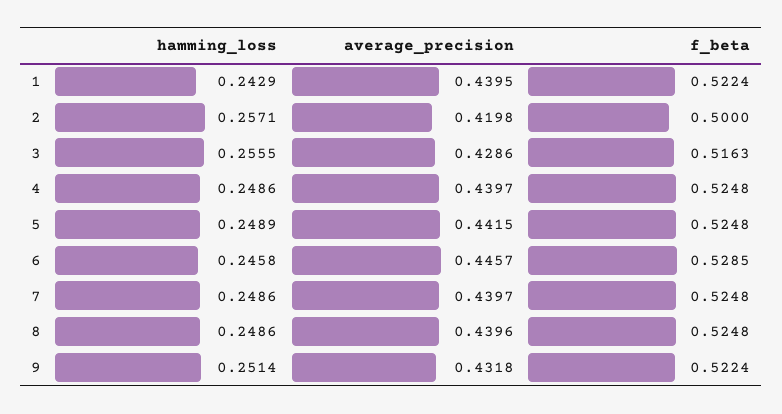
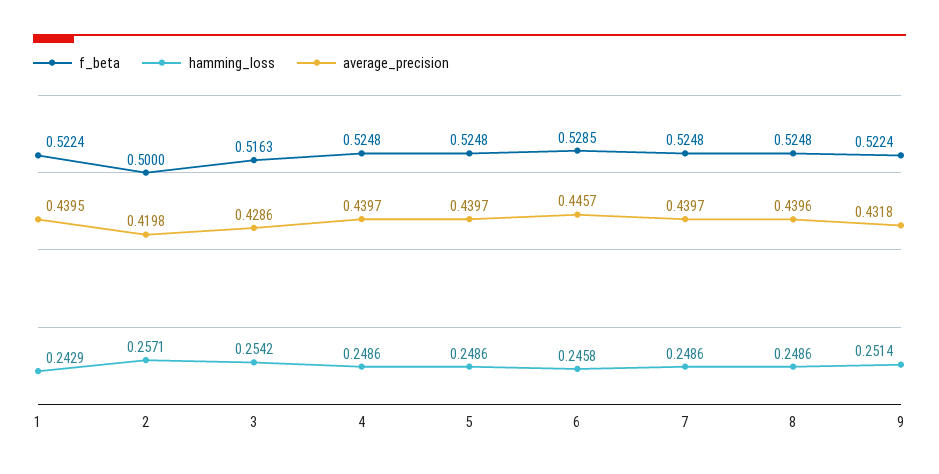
  {
    "hamming_loss": {
      "1": 0.2429,
      "2": 0.2571,
-     "3": 0.2555,
+     "3": 0.2542,
      "4": 0.2486,
-     "5": 0.2489,
+     "5": 0.2486,
      "6": 0.2458,
      "7": 0.2486,
      "8": 0.2486,
      "9": 0.2514
    },
    "average_precision": {
      "1": 0.4395,
      "2": 0.4198,
      "3": 0.4286,
      "4": 0.4397,
-     "5": 0.4415,
+     "5": 0.4397,
      "6": 0.4457,
      "7": 0.4397,
      "8": 0.4396,
      "9": 0.4318
    },
    "f_beta": {
      "1": 0.5224,
      "2": 0.5,
      "3": 0.5163,
      "4": 0.5248,
      "5": 0.5248,
      "6": 0.5285,
      "7": 0.5248,
      "8": 0.5248,
      "9": 0.5224
    }
  }

